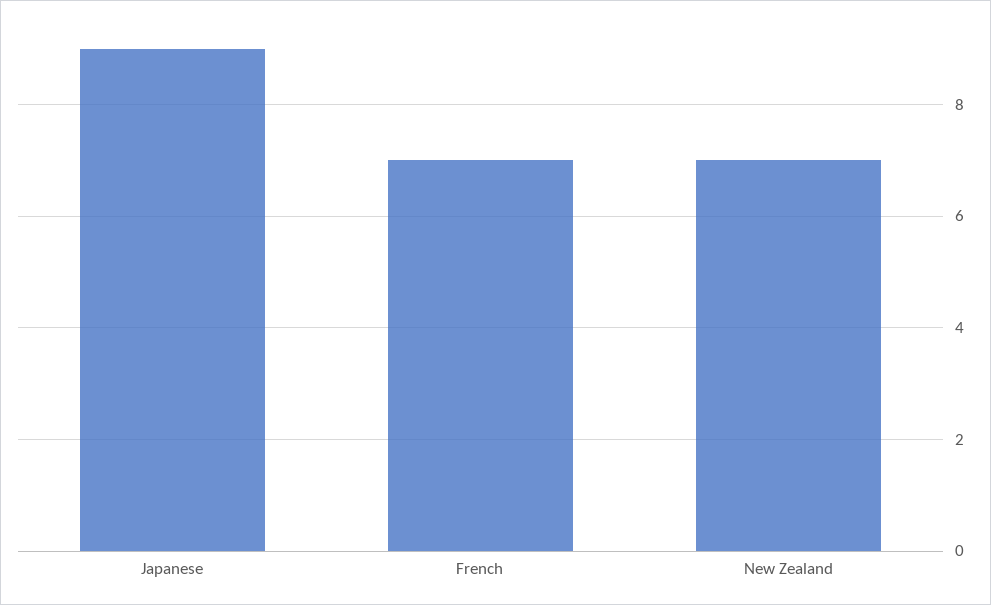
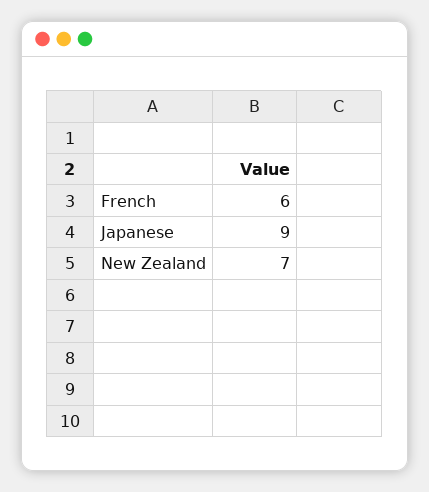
  {
    "Japanese": 9,
-   "French": 7,
+   "French": 6,
    "New Zealand": 7
  }

